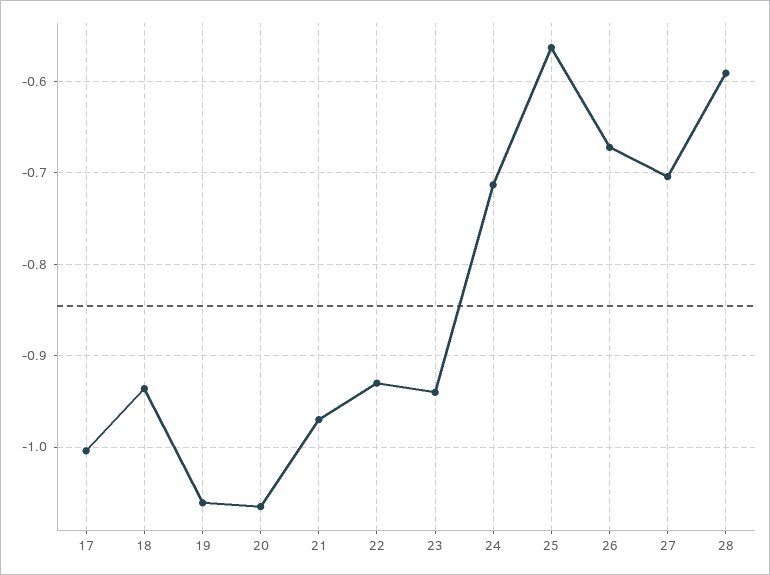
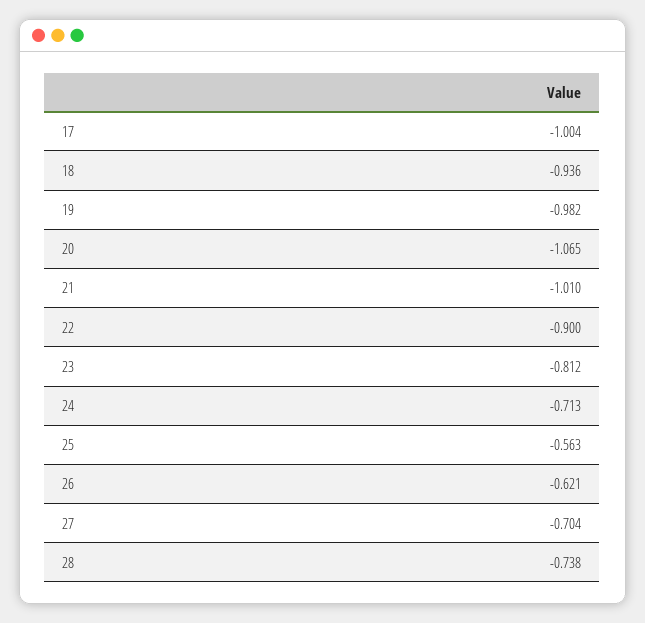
  {
    "17": -1.004,
    "18": -0.936,
-   "19": -1.06,
+   "19": -0.982,
    "20": -1.065,
-   "21": -0.97,
+   "21": -1.01,
-   "22": -0.93,
+   "22": -0.9,
-   "23": -0.94,
+   "23": -0.812,
    "24": -0.713,
    "25": -0.563,
-   "26": -0.67,
+   "26": -0.621,
    "27": -0.704,
-   "28": -0.59
+   "28": -0.738
  }

